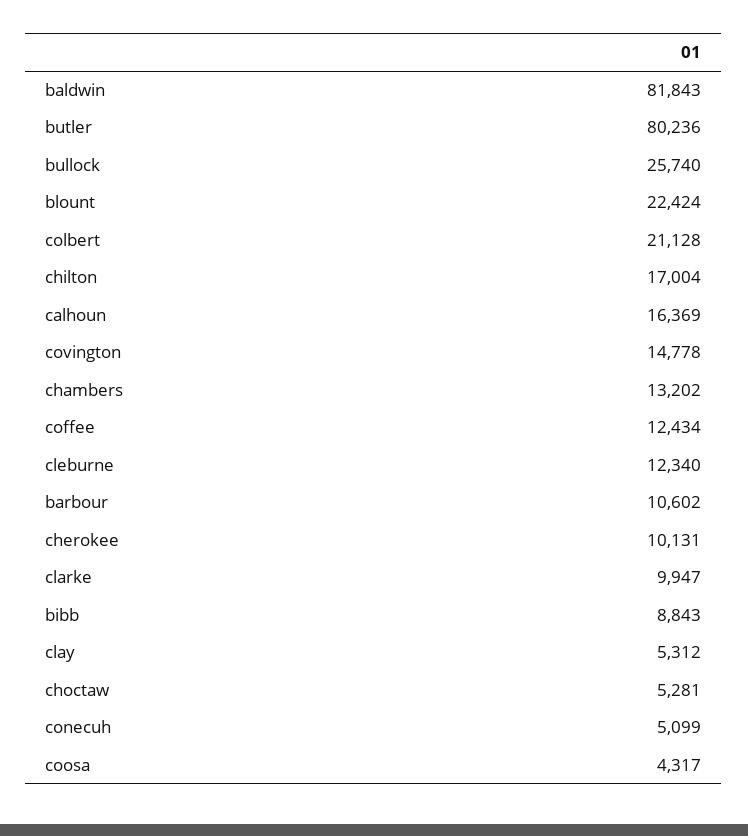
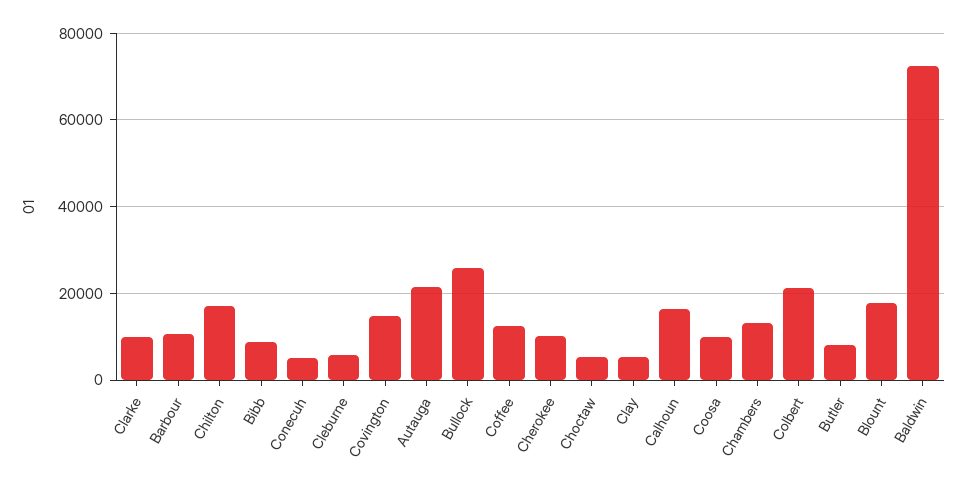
  {
-   "baldwin": 81843,
+   "baldwin": 72000,
-   "butler": 80236,
+   "butler": 8000,
    "bullock": 25740,
-   "blount": 22424,
+   "blount": 18000,
    "colbert": 21128,
    "chilton": 17004,
    "calhoun": 16369,
    "covington": 14778,
    "chambers": 13202,
    "coffee": 12434,
-   "cleburne": 12340,
+   "cleburne": 6000,
    "barbour": 10602,
    "cherokee": 10131,
    "clarke": 9947,
    "bibb": 8843,
    "clay": 5312,
    "choctaw": 5281,
    "conecuh": 5099,
-   "coosa": 4317
+   "coosa": 10000,
+   "Autauga": 22000
  }

